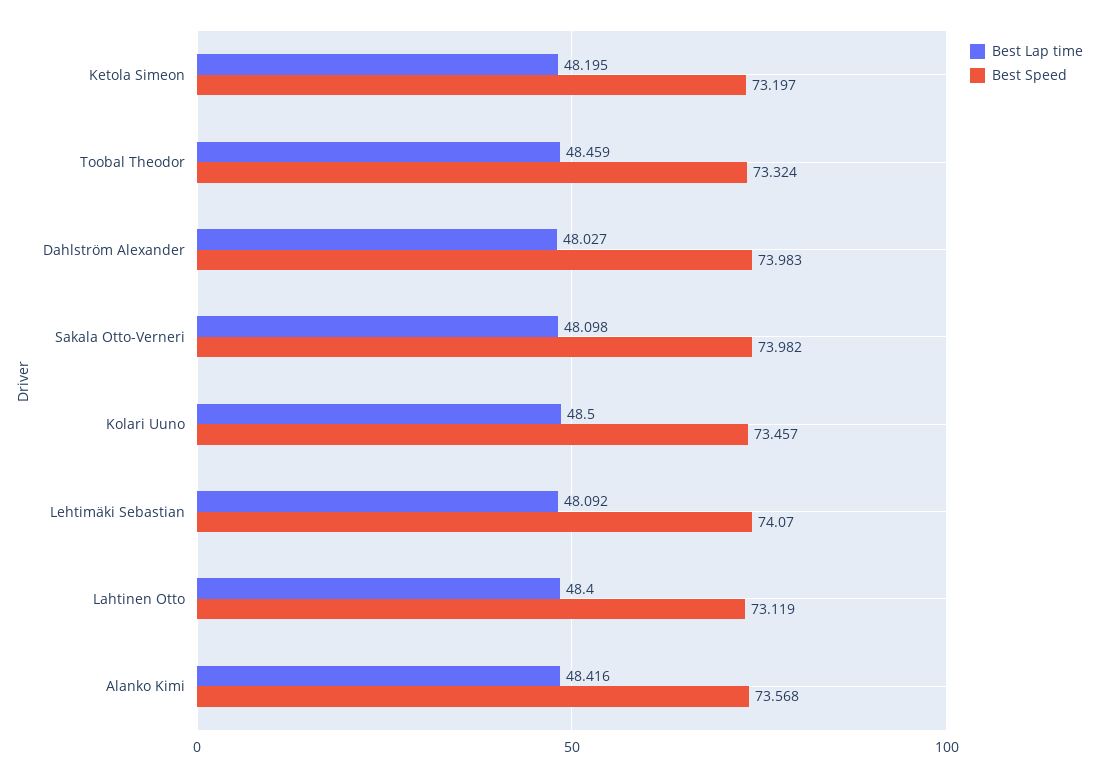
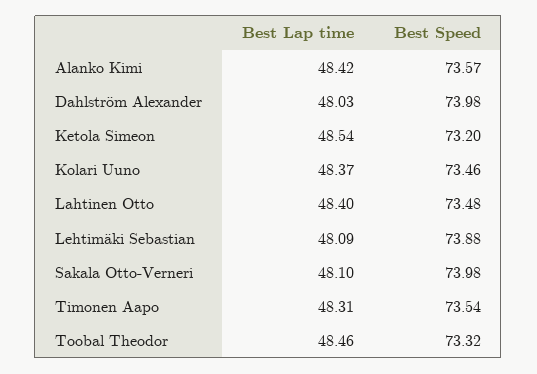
  {
    "Best Lap time": {
-     "Ketola Simeon": 48.195,
+     "Ketola Simeon": 48.54,
      "Toobal Theodor": 48.459,
      "Dahlström Alexander": 48.027,
      "Sakala Otto-Verneri": 48.098,
-     "Kolari Uuno": 48.5,
+     "Kolari Uuno": 48.37,
      "Lehtimäki Sebastian": 48.092,
      "Lahtinen Otto": 48.4,
-     "Alanko Kimi": 48.416
+     "Alanko Kimi": 48.416,
+     "Timonen Aapo": 48.31
    },
    "Best Speed": {
      "Ketola Simeon": 73.197,
      "Toobal Theodor": 73.324,
      "Dahlström Alexander": 73.983,
      "Sakala Otto-Verneri": 73.982,
      "Kolari Uuno": 73.457,
-     "Lehtimäki Sebastian": 74.07,
+     "Lehtimäki Sebastian": 73.88,
-     "Lahtinen Otto": 73.119,
+     "Lahtinen Otto": 73.48,
-     "Alanko Kimi": 73.568
+     "Alanko Kimi": 73.568,
+     "Timonen Aapo": 73.54
    }
  }

